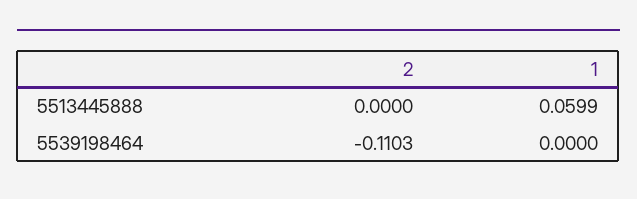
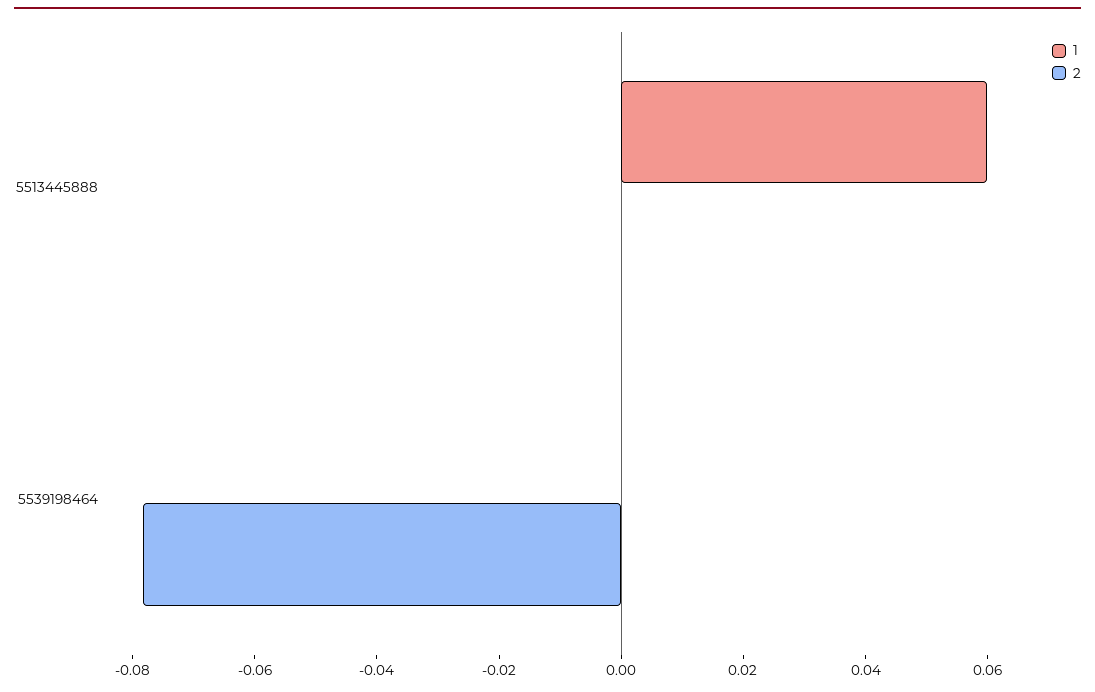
  {
    "2": {
      "5513445888": 0,
-     "5539198464": -0.1103
+     "5539198464": -0.08
    },
    "1": {
      "5513445888": 0.0599,
      "5539198464": 0
    }
  }

